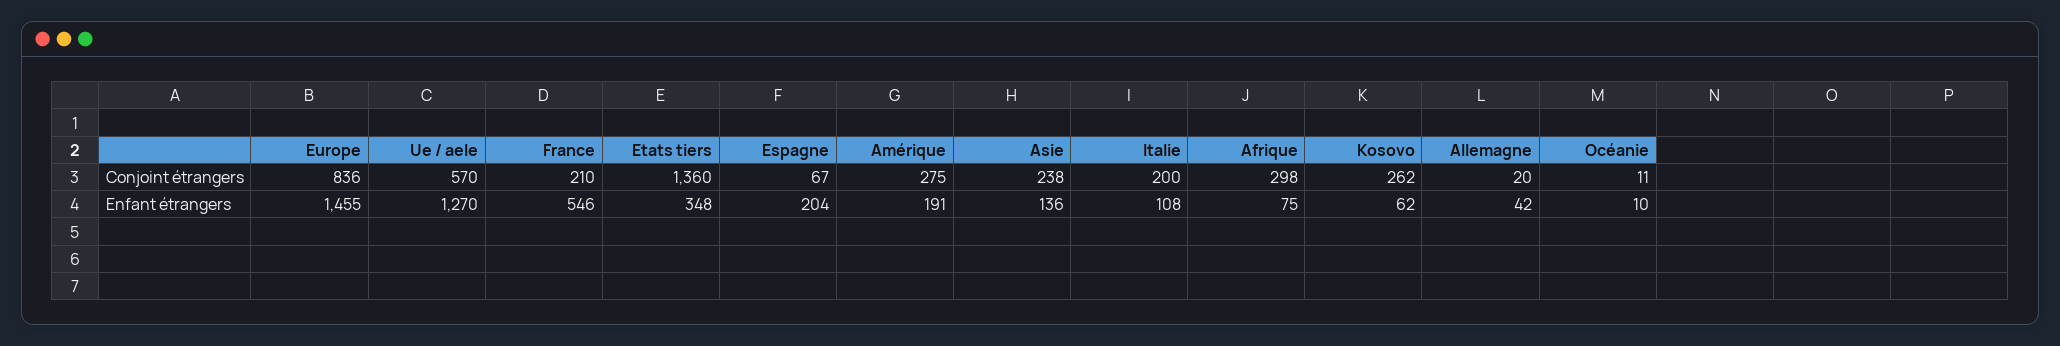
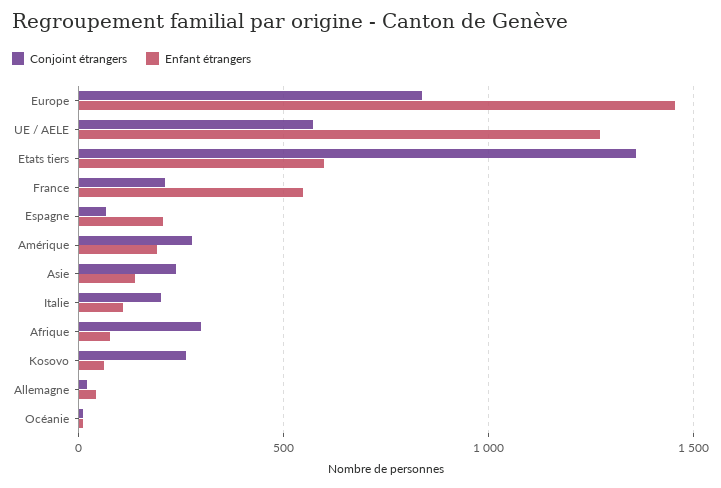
  {
    "Conjoint étrangers": {
      "Europe": 836,
      "Ue / aele": 570,
      "France": 210,
      "Etats tiers": 1360,
      "Espagne": 67,
      "Amérique": 275,
      "Asie": 238,
      "Italie": 200,
      "Afrique": 298,
      "Kosovo": 262,
      "Allemagne": 20,
      "Océanie": 11
    },
    "Enfant étrangers": {
      "Europe": 1455,
      "Ue / aele": 1270,
      "France": 546,
-     "Etats tiers": 348,
+     "Etats tiers": 600,
      "Espagne": 204,
      "Amérique": 191,
      "Asie": 136,
      "Italie": 108,
      "Afrique": 75,
      "Kosovo": 62,
      "Allemagne": 42,
      "Océanie": 10
    }
  }

